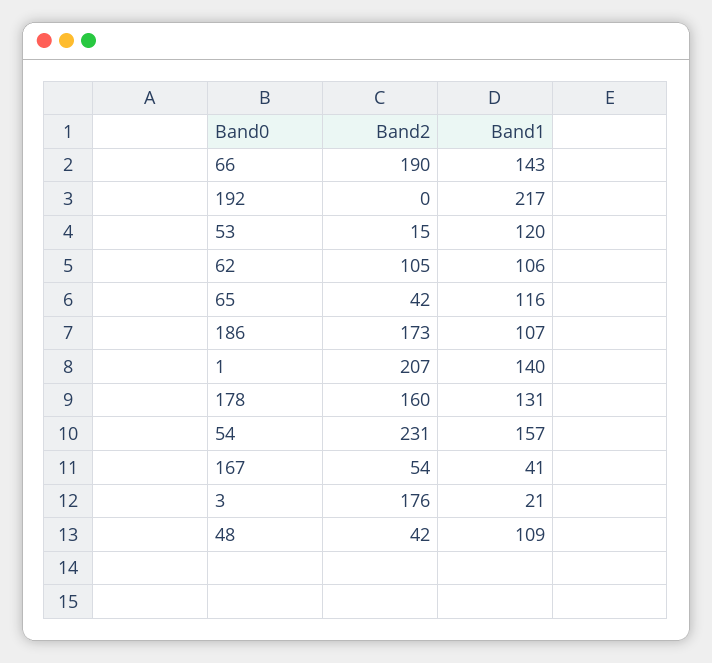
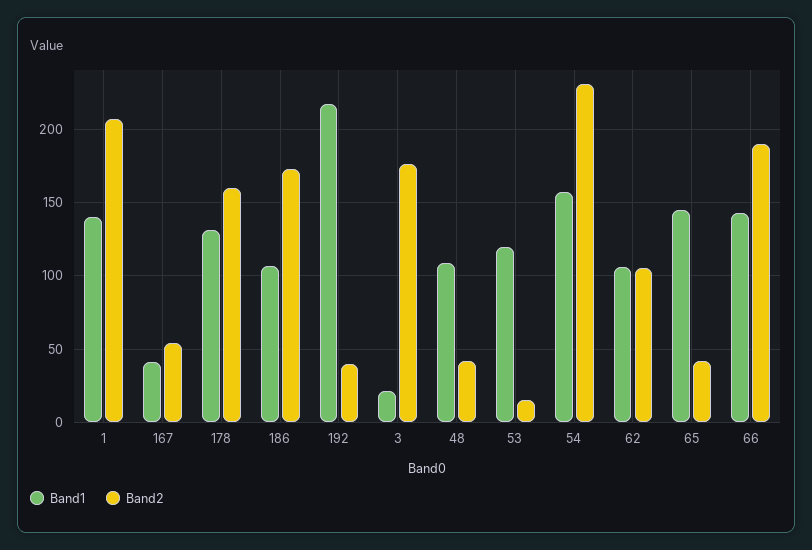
  {
    "Band2": {
      "66": 190,
-     "192": 0,
+     "192": 40,
      "53": 15,
      "62": 105,
      "65": 42,
      "186": 173,
      "1": 207,
      "178": 160,
      "54": 231,
      "167": 54,
      "3": 176,
      "48": 42
    },
    "Band1": {
      "66": 143,
      "192": 217,
      "53": 120,
      "62": 106,
-     "65": 116,
+     "65": 145,
      "186": 107,
      "1": 140,
      "178": 131,
      "54": 157,
      "167": 41,
      "3": 21,
      "48": 109
    }
  }

